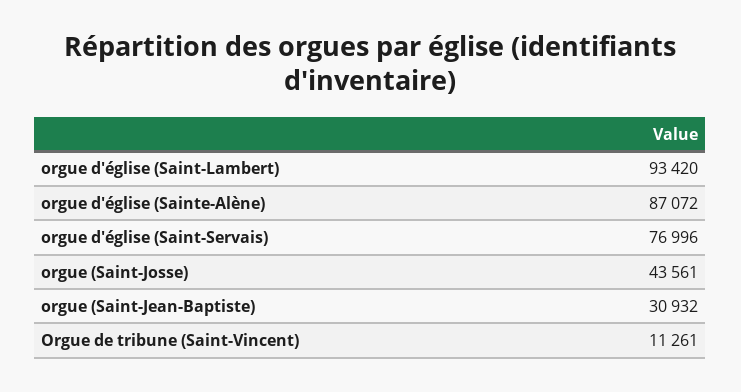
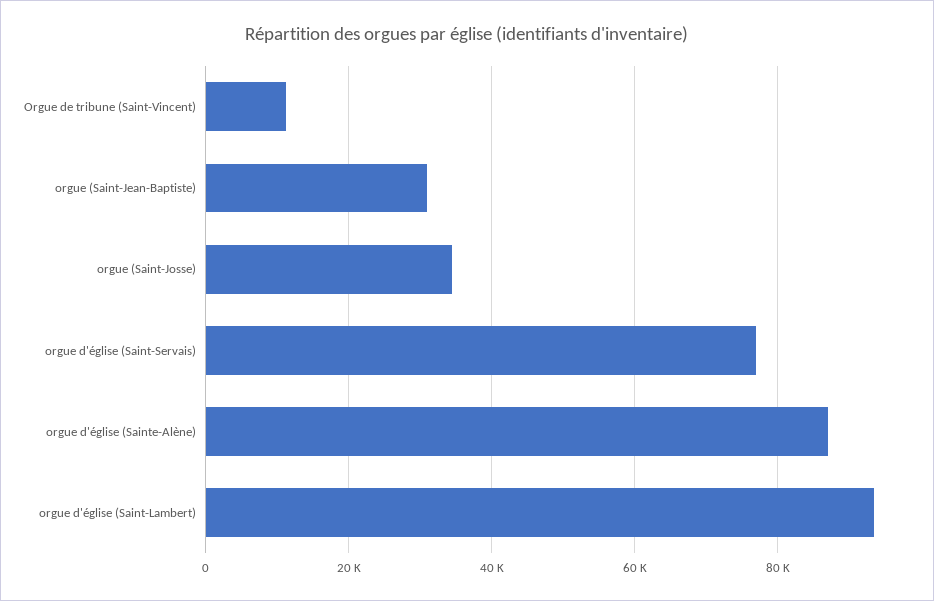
  {
    "orgue d'église (Saint-Lambert)": 93420,
    "orgue d'église (Sainte-Alène)": 87072,
    "orgue d'église (Saint-Servais)": 76996,
-   "orgue (Saint-Josse)": 43561,
+   "orgue (Saint-Josse)": 34000,
    "orgue (Saint-Jean-Baptiste)": 30932,
    "Orgue de tribune (Saint-Vincent)": 11261
  }

